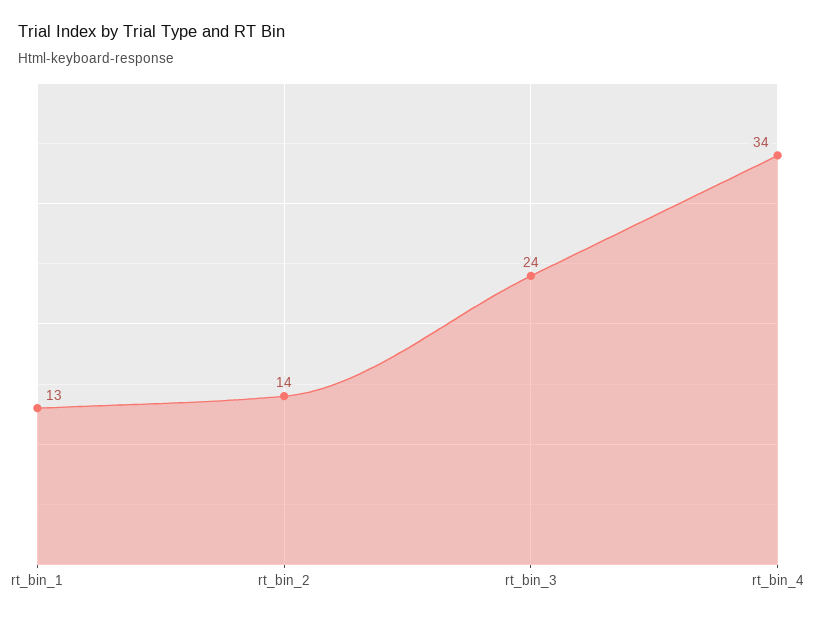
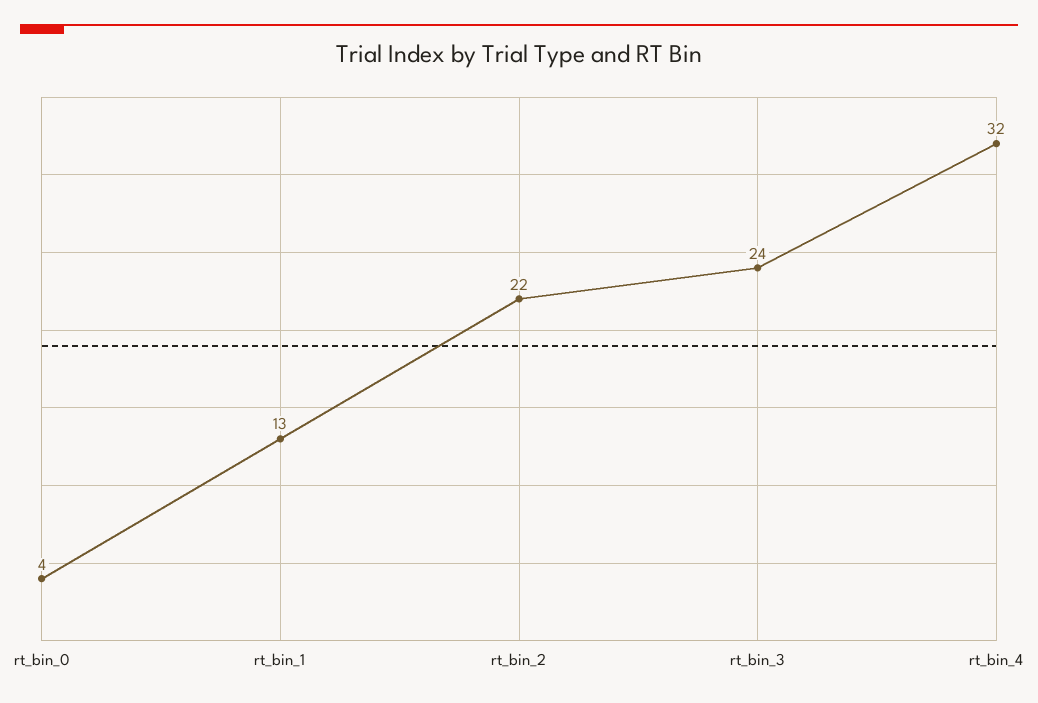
  {
    "rt_bin_1": 13,
-   "rt_bin_2": 14,
+   "rt_bin_2": 22,
    "rt_bin_3": 24,
-   "rt_bin_4": 34
+   "rt_bin_4": 32,
+   "rt_bin_0": 4
  }

